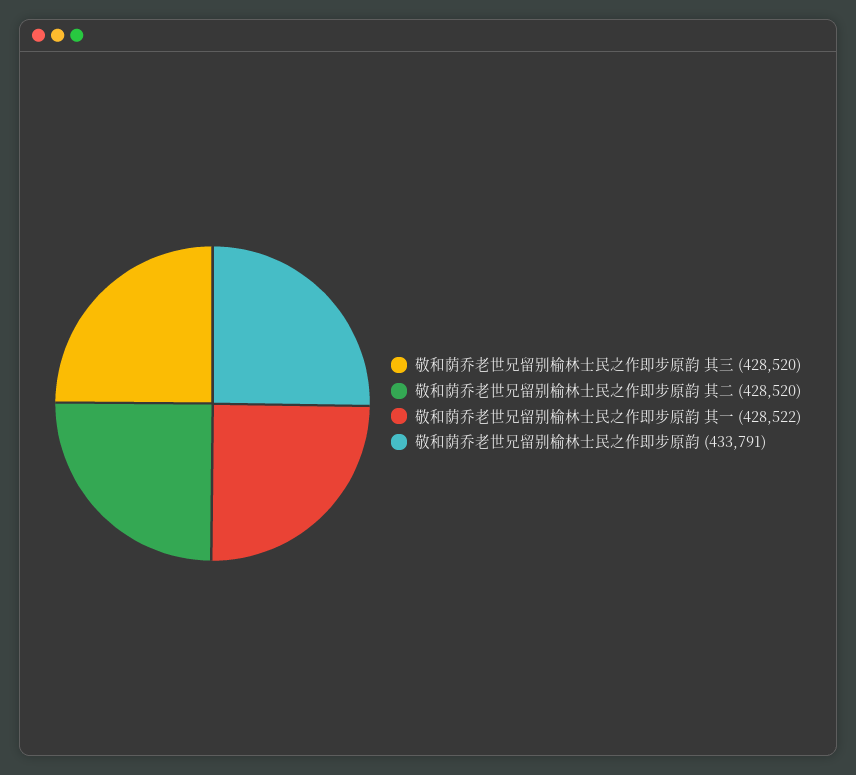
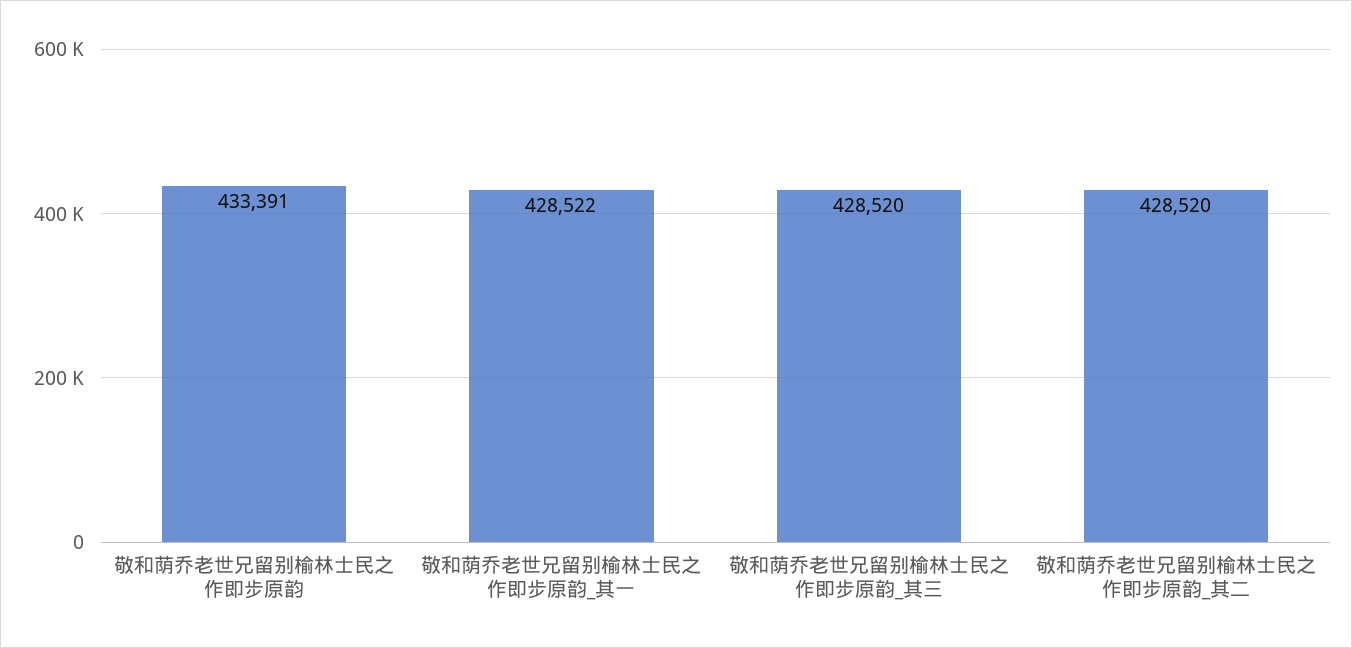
  {
    "敬和荫乔老世兄留别榆林士民之作即步原韵 其三": 428520,
    "敬和荫乔老世兄留别榆林士民之作即步原韵 其二": 428520,
    "敬和荫乔老世兄留别榆林士民之作即步原韵 其一": 428522,
-   "敬和荫乔老世兄留别榆林士民之作即步原韵": 433791
+   "敬和荫乔老世兄留别榆林士民之作即步原韵": 433391
  }

